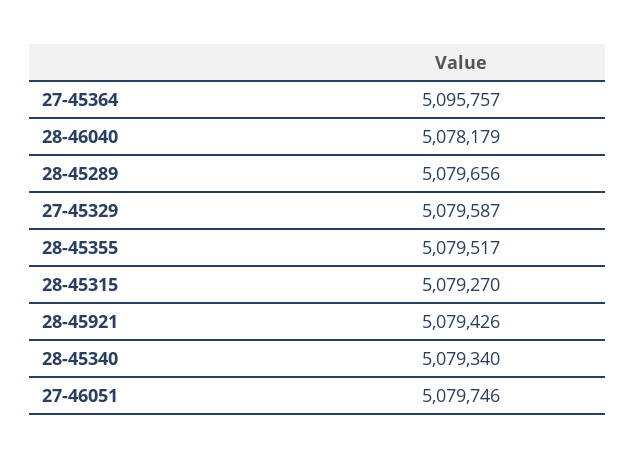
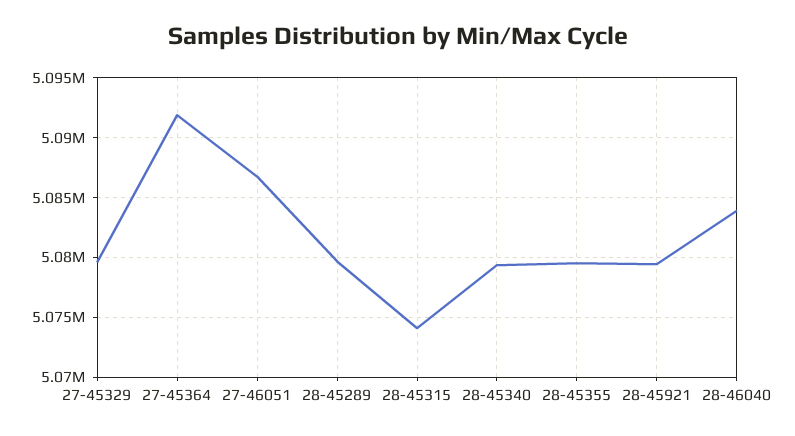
  {
-   "27-45364": 5095757,
+   "27-45364": 5092000,
-   "28-46040": 5078179,
+   "28-46040": 5084000,
    "28-45289": 5079656,
    "27-45329": 5079587,
    "28-45355": 5079517,
-   "28-45315": 5079270,
+   "28-45315": 5074000,
    "28-45921": 5079426,
    "28-45340": 5079340,
-   "27-46051": 5079746
+   "27-46051": 5087000
  }

